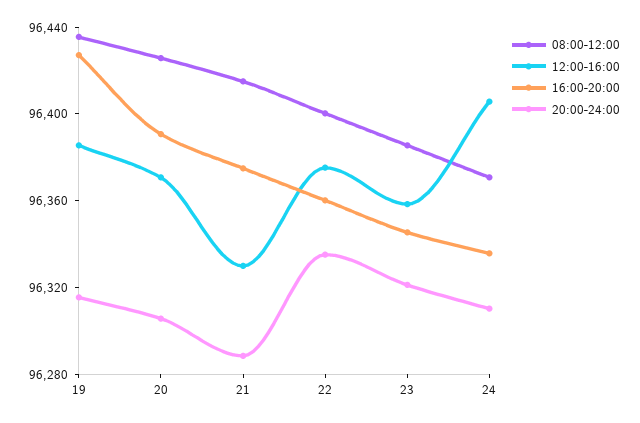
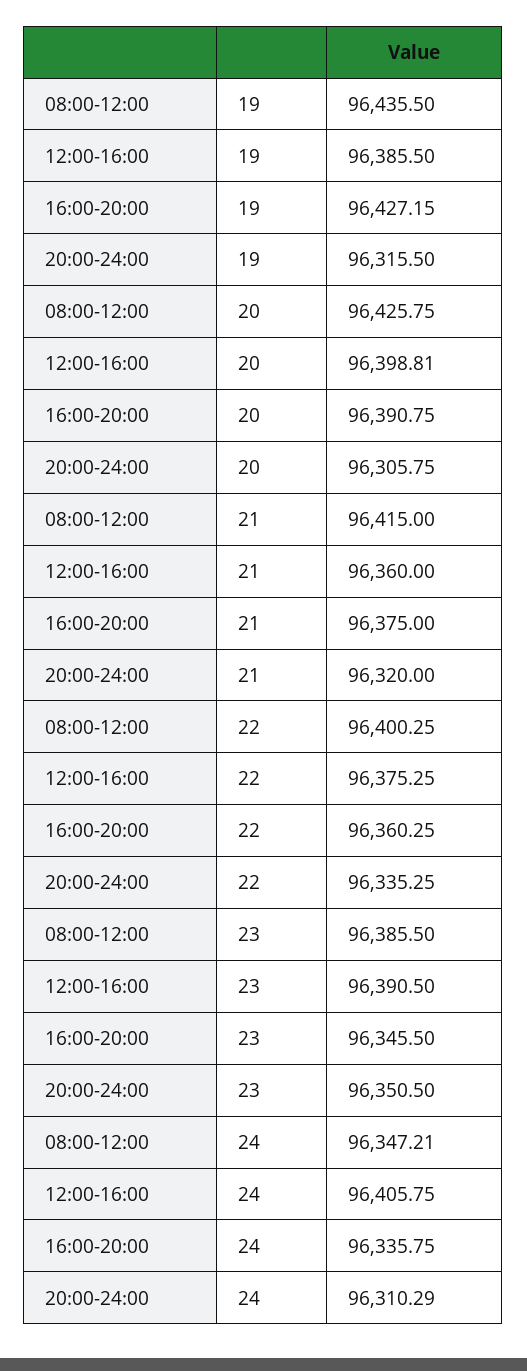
  {
    "08:00-12:00": {
      "19": 96435.5,
      "20": 96425.75,
      "21": 96415,
      "22": 96400.25,
      "23": 96385.5,
-     "24": 96370
+     "24": 96347.21
    },
    "12:00-16:00": {
      "19": 96385.5,
-     "20": 96370,
+     "20": 96398.81,
-     "21": 96330,
+     "21": 96360,
      "22": 96375.25,
-     "23": 96360,
+     "23": 96390.5,
      "24": 96405.75
    },
    "16:00-20:00": {
      "19": 96427.15,
      "20": 96390.75,
      "21": 96375,
      "22": 96360.25,
      "23": 96345.5,
      "24": 96335.75
    },
    "20:00-24:00": {
      "19": 96315.5,
      "20": 96305.75,
-     "21": 96290,
+     "21": 96320,
      "22": 96335.25,
-     "23": 96320,
+     "23": 96350.5,
      "24": 96310.29
    }
  }

